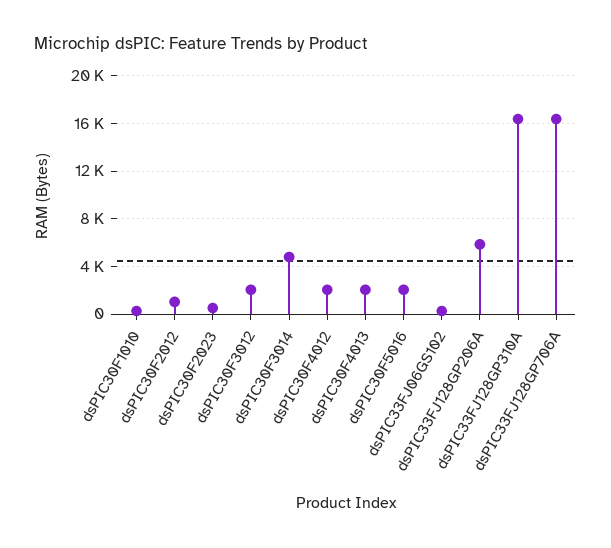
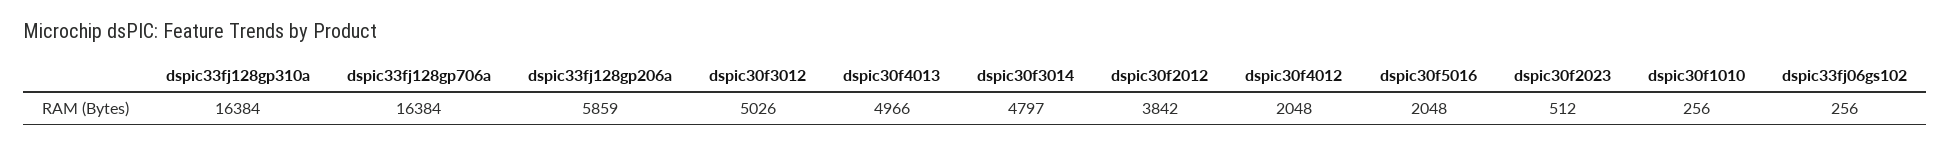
  {
    "dsPIC30F1010": 256,
-   "dsPIC30F2012": 1000,
+   "dsPIC30F2012": 3842,
    "dsPIC30F2023": 512,
-   "dsPIC30F3012": 2000,
+   "dsPIC30F3012": 5026,
    "dsPIC30F3014": 4797,
    "dsPIC30F4012": 2048,
-   "dsPIC30F4013": 2000,
+   "dsPIC30F4013": 4966,
    "dsPIC30F5016": 2048,
    "dsPIC33FJ06GS102": 256,
    "dsPIC33FJ128GP206A": 5859,
    "dsPIC33FJ128GP310A": 16384,
    "dsPIC33FJ128GP706A": 16384
  }

